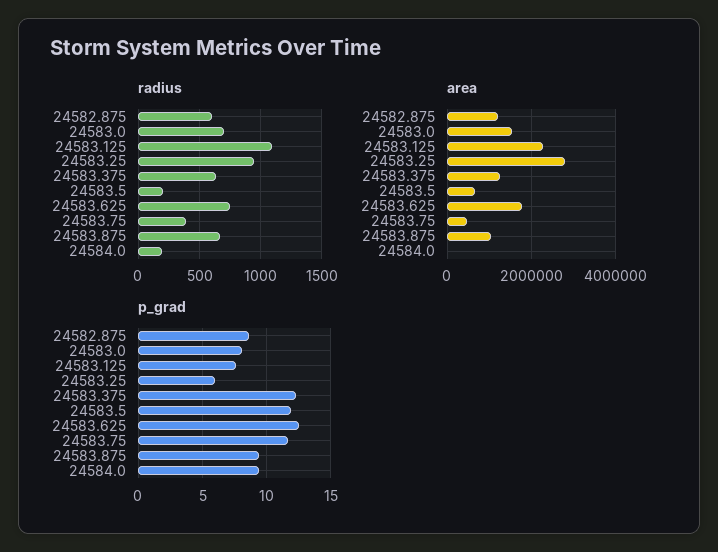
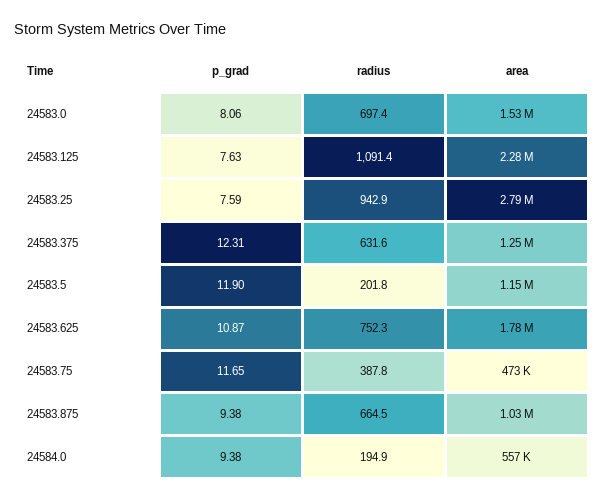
  {
    "radius": {
-     "24582.875": 600,
      "24583.0": 697.4,
      "24583.125": 1091.4,
      "24583.25": 942.9,
      "24583.375": 631.6,
      "24583.5": 201.8,
      "24583.625": 752.3,
      "24583.75": 387.8,
      "24583.875": 664.5,
      "24584.0": 194.9
    },
    "area": {
-     "24582.875": 1200000,
      "24583.0": 1530000,
      "24583.125": 2280000,
      "24583.25": 2790000,
      "24583.375": 1250000,
-     "24583.5": 600000,
+     "24583.5": 1150000,
      "24583.625": 1780000,
      "24583.75": 473000,
      "24583.875": 1030000,
-     "24584.0": 0
+     "24584.0": 557000
    },
    "p_grad": {
-     "24582.875": 8.5,
      "24583.0": 8.06,
      "24583.125": 7.63,
-     "24583.25": 6,
+     "24583.25": 7.59,
      "24583.375": 12.31,
      "24583.5": 11.9,
-     "24583.625": 12.5,
+     "24583.625": 10.87,
      "24583.75": 11.65,
      "24583.875": 9.38,
      "24584.0": 9.38
    }
  }

